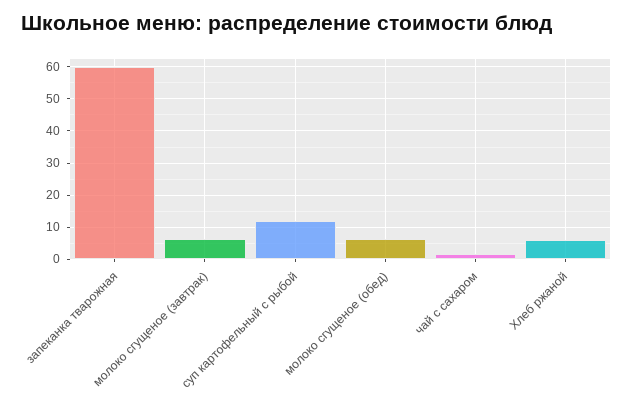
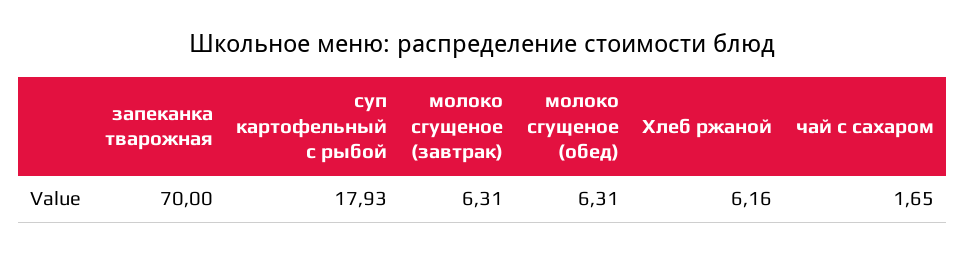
  {
-   "запеканка тварожная": 60,
+   "запеканка тварожная": 70,
    "молоко сгущеное (завтрак)": 6.31,
-   "суп картофельный с рыбой": 12,
+   "суп картофельный с рыбой": 17.93,
    "молоко сгущеное (обед)": 6.31,
    "чай с сахаром": 1.65,
    "Хлеб ржаной": 6.16
  }

